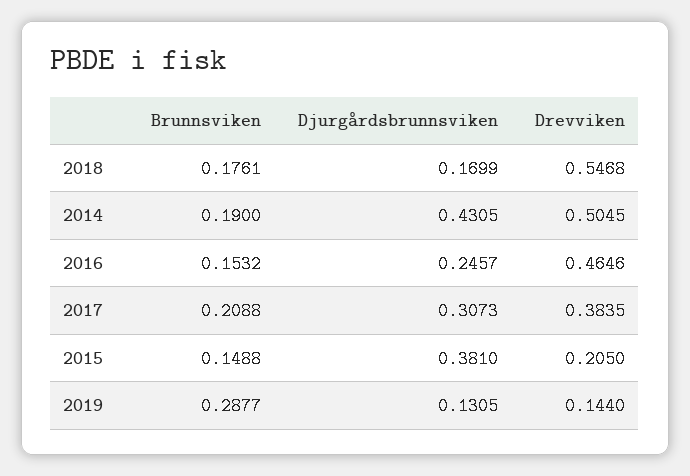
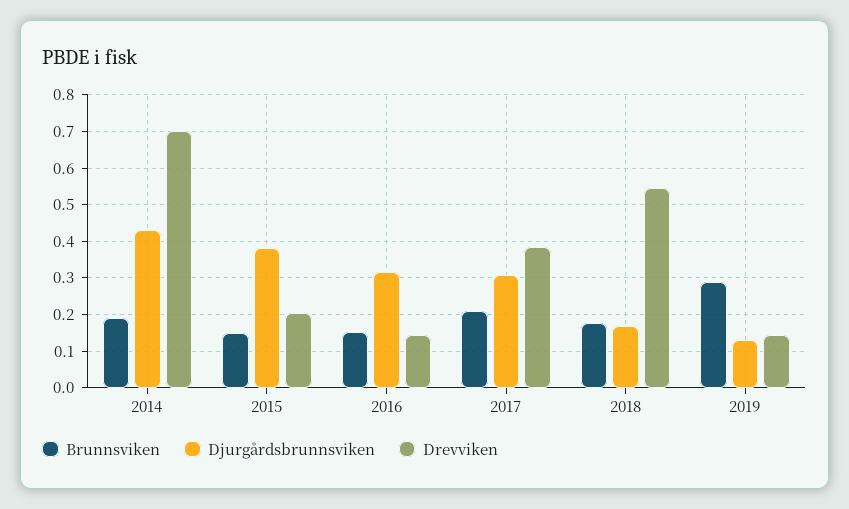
  {
    "Brunnsviken": {
      "2018": 0.1761,
      "2014": 0.19,
      "2016": 0.1532,
      "2017": 0.2088,
      "2015": 0.1488,
      "2019": 0.2877
    },
    "Djurgårdsbrunnsviken": {
      "2018": 0.1699,
      "2014": 0.4305,
-     "2016": 0.2457,
+     "2016": 0.32,
      "2017": 0.3073,
      "2015": 0.381,
      "2019": 0.1305
    },
    "Drevviken": {
      "2018": 0.5468,
-     "2014": 0.5045,
+     "2014": 0.7,
-     "2016": 0.4646,
+     "2016": 0.14,
      "2017": 0.3835,
      "2015": 0.205,
      "2019": 0.144
    }
  }

